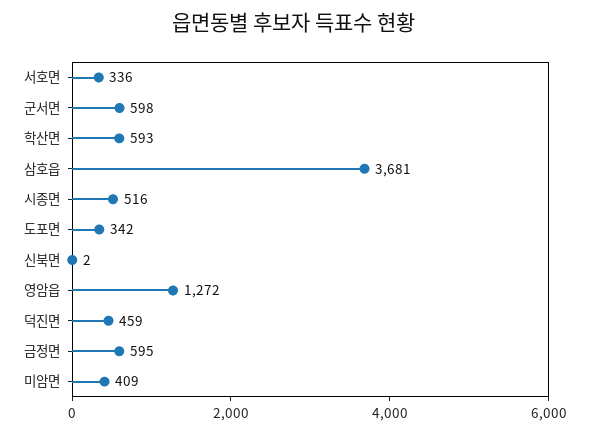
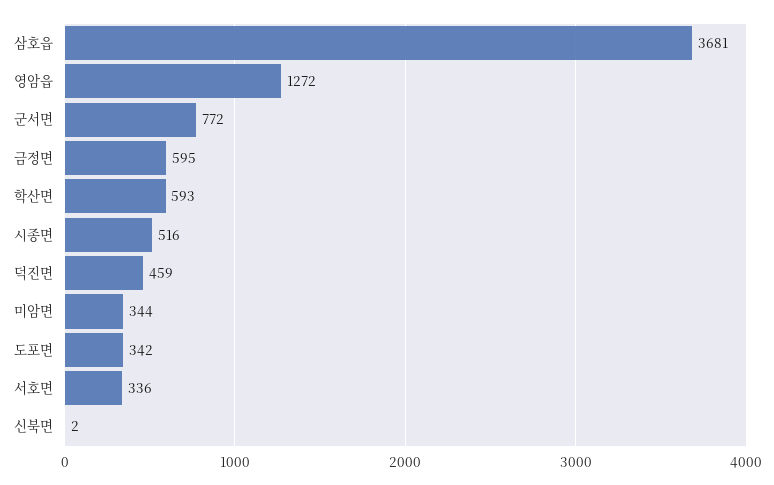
  {
    "서호면": 336,
-   "군서면": 598,
+   "군서면": 772,
    "학산면": 593,
    "삼호읍": 3681,
    "시종면": 516,
    "도포면": 342,
    "신북면": 2,
    "영암읍": 1272,
    "덕진면": 459,
    "금정면": 595,
-   "미암면": 409
+   "미암면": 344
  }

